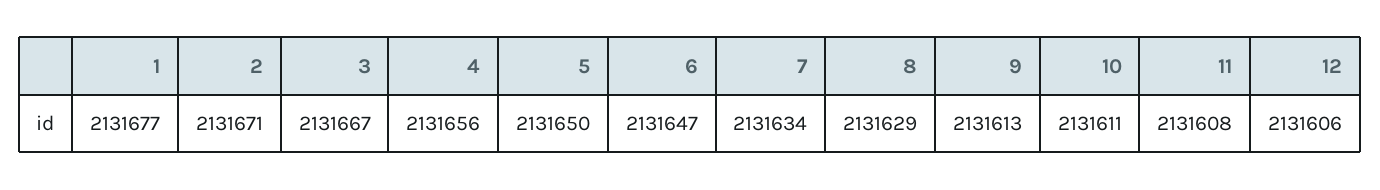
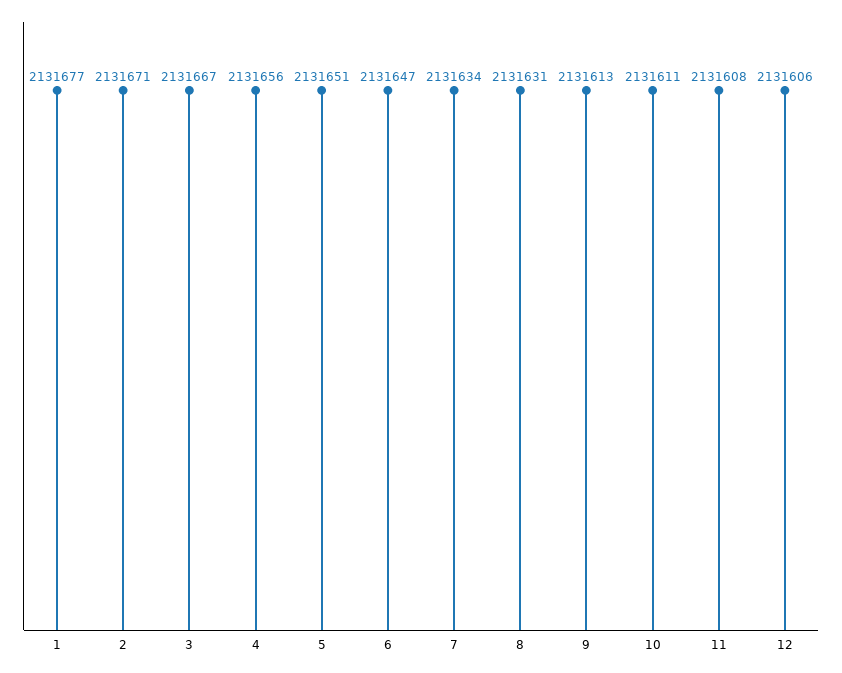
  {
    "1": 2131677,
    "2": 2131671,
    "3": 2131667,
    "4": 2131656,
-   "5": 2131650,
+   "5": 2131651,
    "6": 2131647,
    "7": 2131634,
-   "8": 2131629,
+   "8": 2131631,
    "9": 2131613,
    "10": 2131611,
    "11": 2131608,
    "12": 2131606
  }

